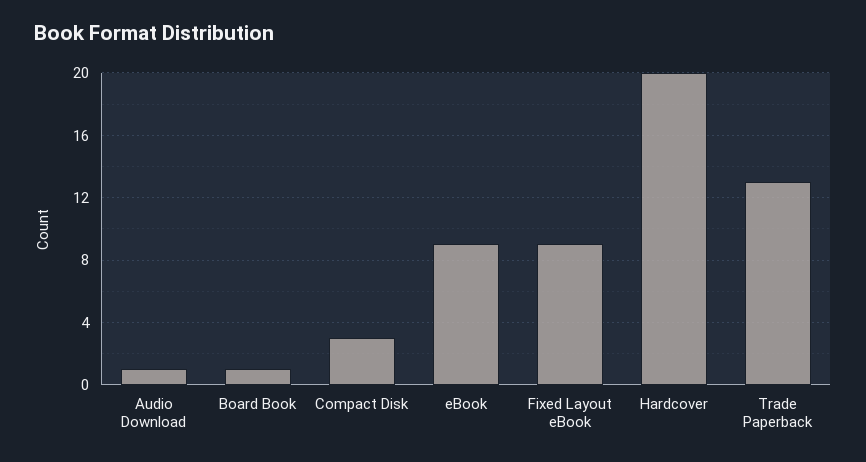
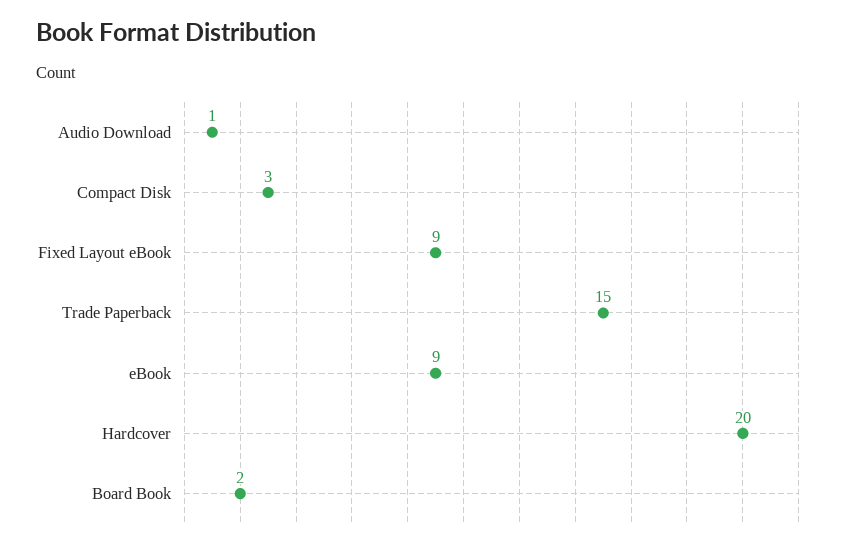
  {
    "Audio Download": 1,
-   "Board Book": 1,
+   "Board Book": 2,
    "Compact Disk": 3,
    "eBook": 9,
    "Fixed Layout eBook": 9,
    "Hardcover": 20,
-   "Trade Paperback": 13
+   "Trade Paperback": 15
  }

